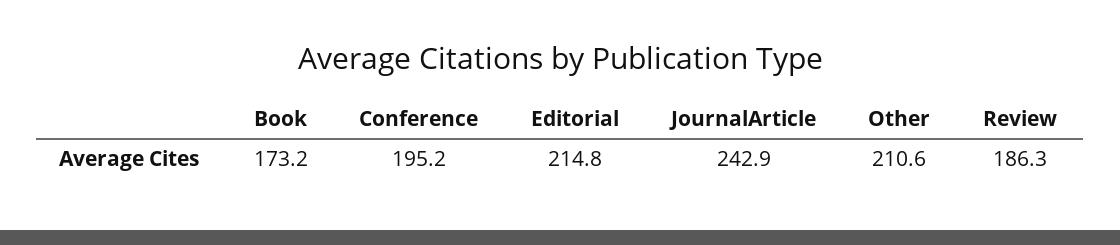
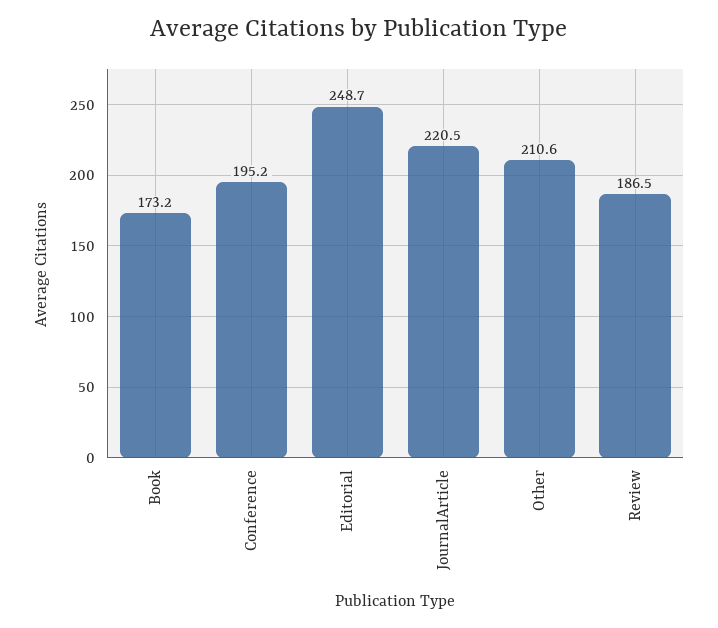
  {
    "Book": 173.2,
    "Conference": 195.2,
-   "Editorial": 214.8,
+   "Editorial": 248.7,
-   "JournalArticle": 242.9,
+   "JournalArticle": 220.5,
    "Other": 210.6,
-   "Review": 186.3
+   "Review": 186.5
  }

